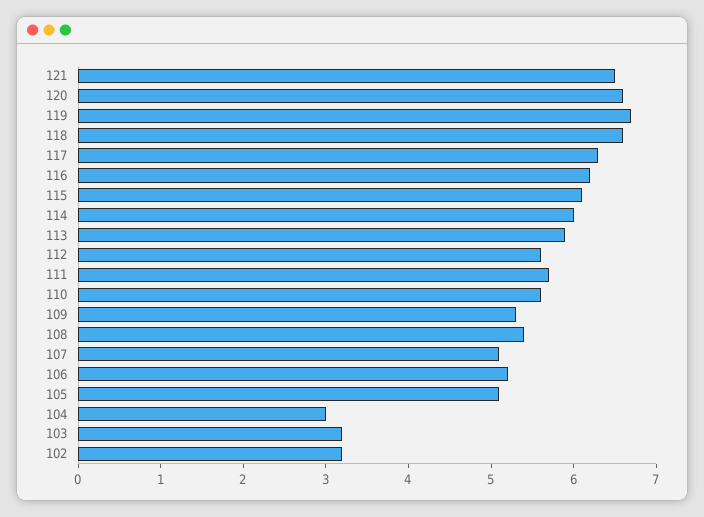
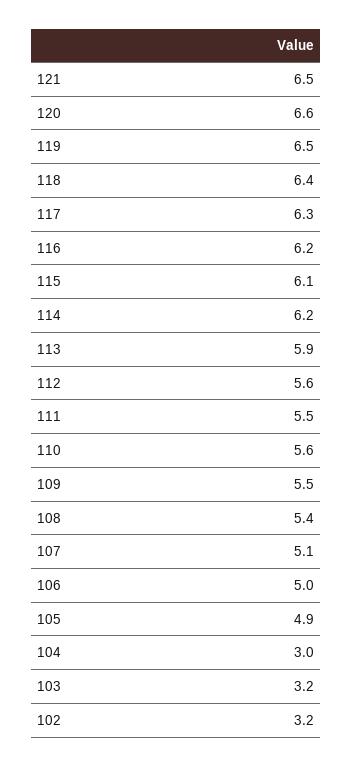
  {
    "121": 6.5,
    "120": 6.6,
-   "119": 6.7,
+   "119": 6.5,
-   "118": 6.6,
+   "118": 6.4,
    "117": 6.3,
    "116": 6.2,
    "115": 6.1,
-   "114": 6,
+   "114": 6.2,
    "113": 5.9,
    "112": 5.6,
-   "111": 5.7,
+   "111": 5.5,
    "110": 5.6,
-   "109": 5.3,
+   "109": 5.5,
    "108": 5.4,
    "107": 5.1,
-   "106": 5.2,
+   "106": 5,
-   "105": 5.1,
+   "105": 4.9,
    "104": 3,
    "103": 3.2,
    "102": 3.2
  }

